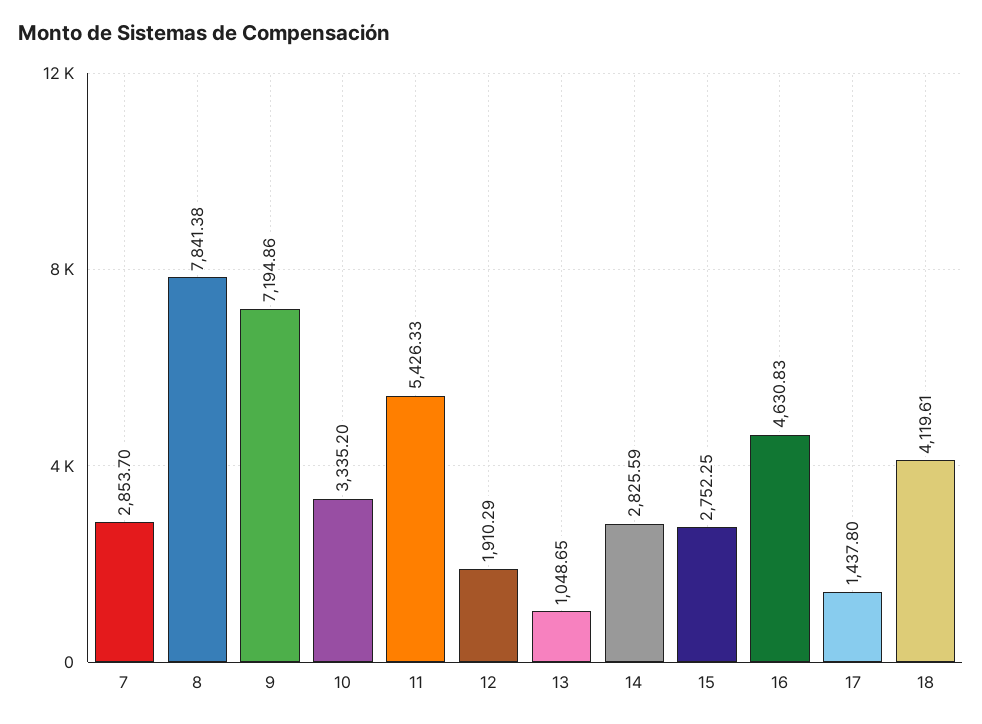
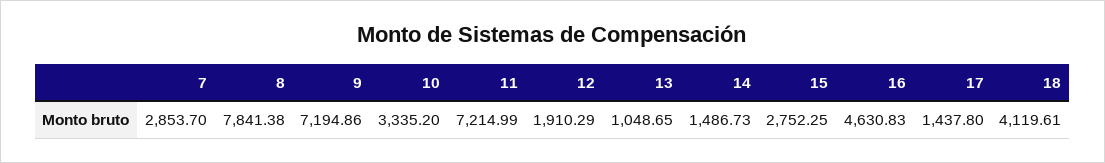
  {
    "7": 2853.7,
    "8": 7841.38,
    "9": 7194.86,
    "10": 3335.2,
-   "11": 5426.33,
+   "11": 7214.99,
    "12": 1910.29,
    "13": 1048.65,
-   "14": 2825.59,
+   "14": 1486.73,
    "15": 2752.25,
    "16": 4630.83,
    "17": 1437.8,
    "18": 4119.61
  }

